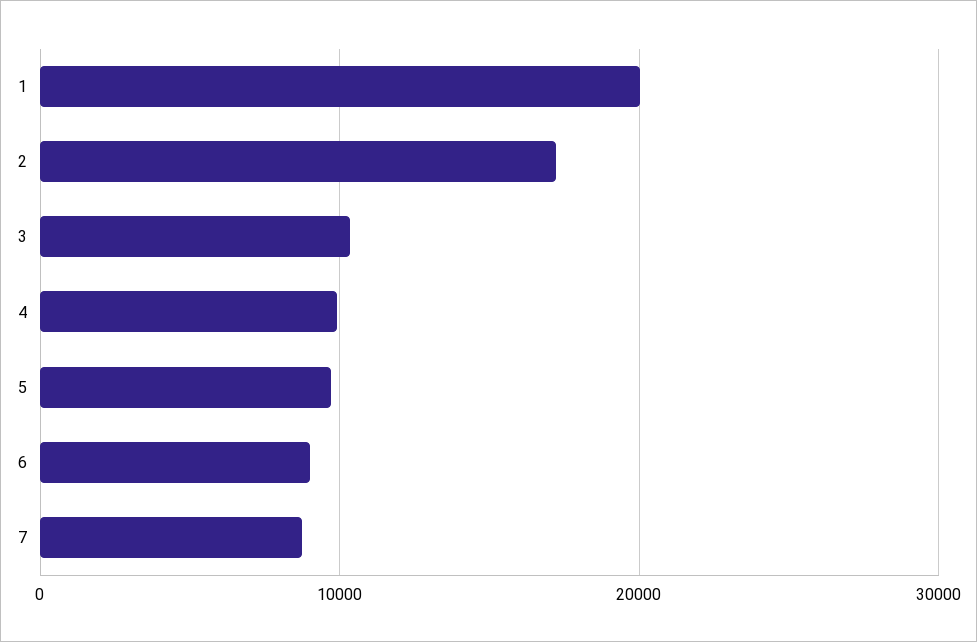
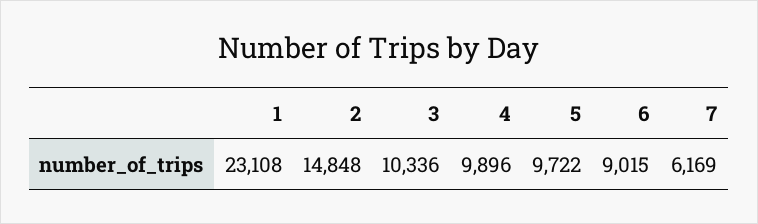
  {
-   "1": 20000,
+   "1": 23108,
-   "2": 17000,
+   "2": 14848,
    "3": 10336,
    "4": 9896,
    "5": 9722,
    "6": 9015,
-   "7": 9000
+   "7": 6169
  }

